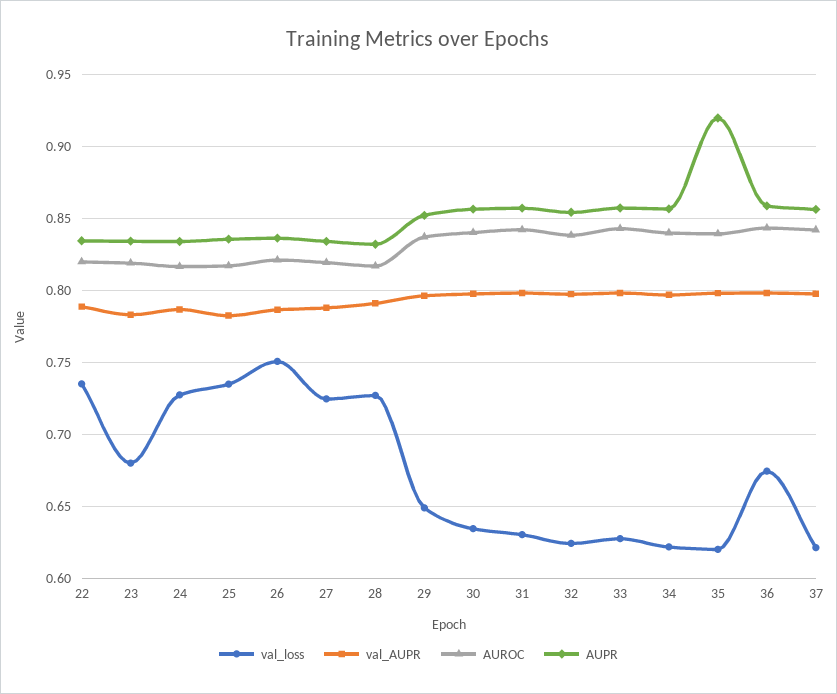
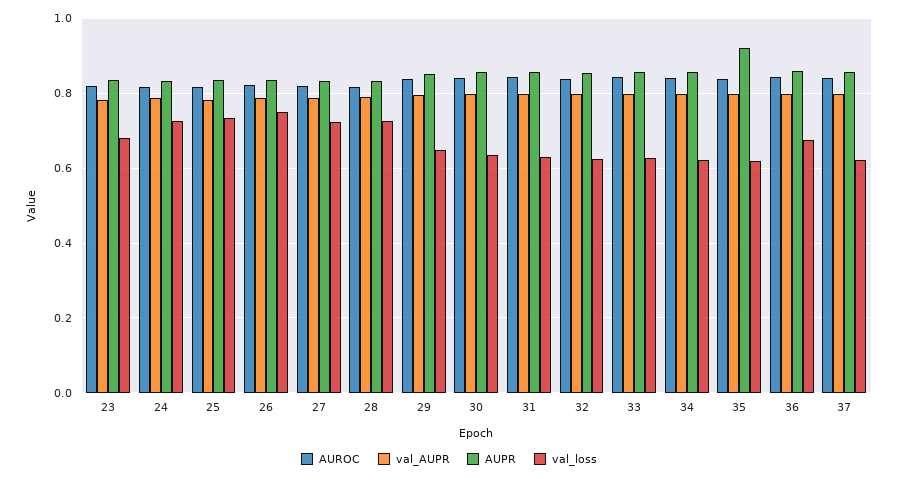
  {
    "val_loss": {
-     "22": 0.735,
      "23": 0.68,
      "24": 0.725,
      "25": 0.735,
      "26": 0.75,
      "27": 0.725,
      "28": 0.725,
      "29": 0.65,
      "30": 0.635,
      "31": 0.63,
      "32": 0.625,
      "33": 0.625,
      "34": 0.62,
      "35": 0.62,
      "36": 0.675,
      "37": 0.62
    },
    "val_AUPR": {
-     "22": 0.79,
      "23": 0.785,
      "24": 0.785,
      "25": 0.785,
      "26": 0.785,
      "27": 0.79,
      "28": 0.79,
      "29": 0.795,
      "30": 0.8,
      "31": 0.8,
      "32": 0.8,
      "33": 0.8,
      "34": 0.795,
      "35": 0.8,
      "36": 0.8,
      "37": 0.8
    },
    "AUROC": {
-     "22": 0.82,
      "23": 0.82,
      "24": 0.815,
      "25": 0.815,
      "26": 0.82,
      "27": 0.82,
      "28": 0.815,
      "29": 0.835,
      "30": 0.84,
      "31": 0.84,
      "32": 0.84,
      "33": 0.845,
      "34": 0.84,
      "35": 0.84,
      "36": 0.845,
      "37": 0.84
    },
    "AUPR": {
-     "22": 0.835,
      "23": 0.835,
      "24": 0.835,
      "25": 0.835,
      "26": 0.835,
      "27": 0.835,
      "28": 0.83,
      "29": 0.85,
      "30": 0.855,
      "31": 0.855,
      "32": 0.855,
      "33": 0.855,
      "34": 0.855,
      "35": 0.92,
      "36": 0.86,
      "37": 0.855
    }
  }

